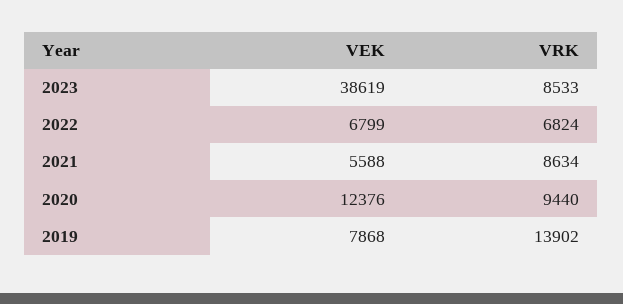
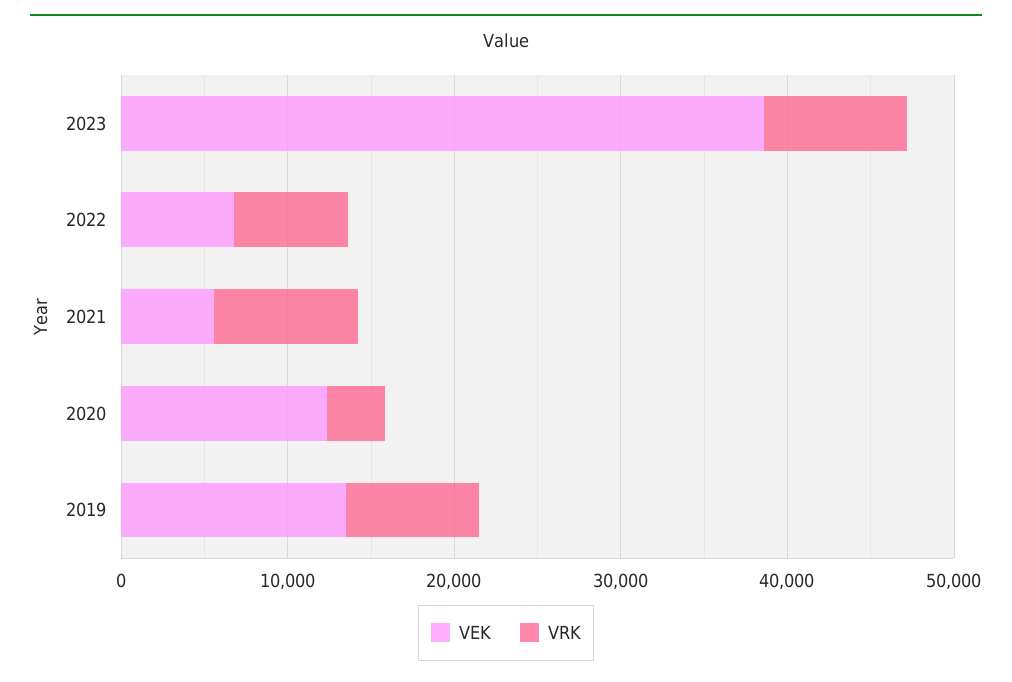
  {
    "VEK": {
      "2023": 38619,
      "2022": 6799,
      "2021": 5588,
      "2020": 12376,
-     "2019": 7868
+     "2019": 14000
    },
    "VRK": {
      "2023": 8533,
      "2022": 6824,
      "2021": 8634,
-     "2020": 9440,
+     "2020": 4000,
-     "2019": 13902
+     "2019": 8000
    }
  }

